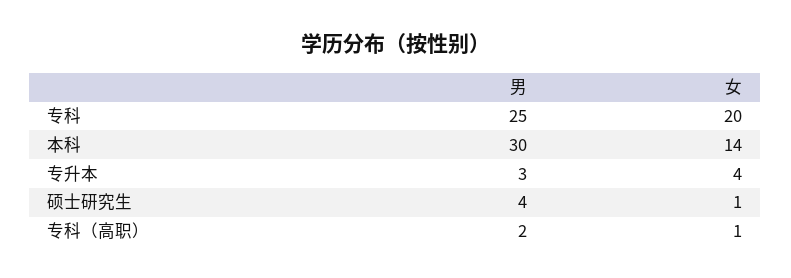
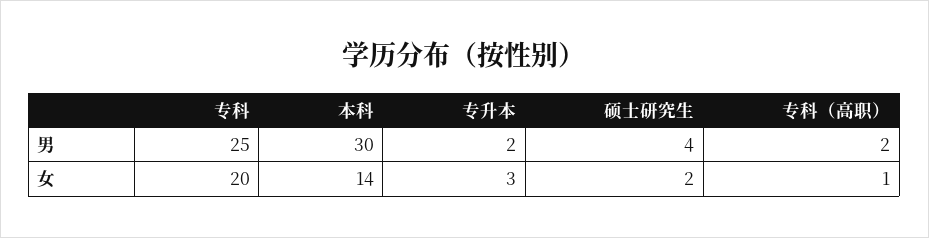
  {
    "男": {
      "专科": 25,
      "本科": 30,
-     "专升本": 3,
+     "专升本": 2,
      "硕士研究生": 4,
      "专科（高职）": 2
    },
    "女": {
      "专科": 20,
      "本科": 14,
-     "专升本": 4,
+     "专升本": 3,
-     "硕士研究生": 1,
+     "硕士研究生": 2,
      "专科（高职）": 1
    }
  }

